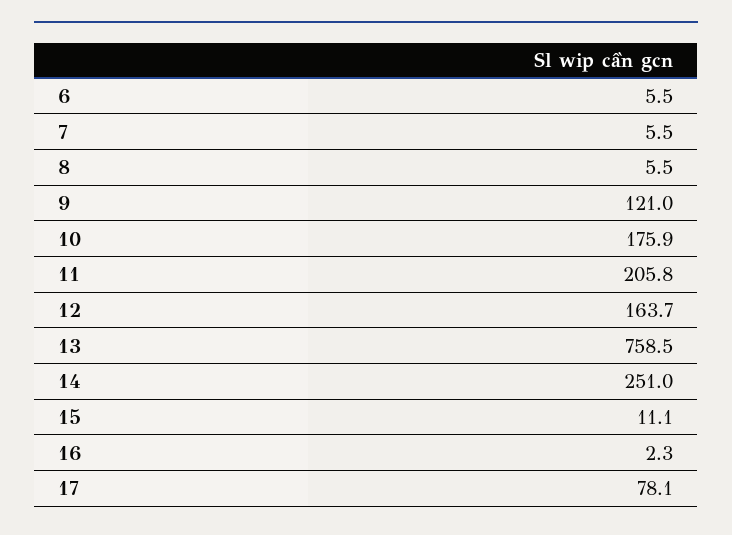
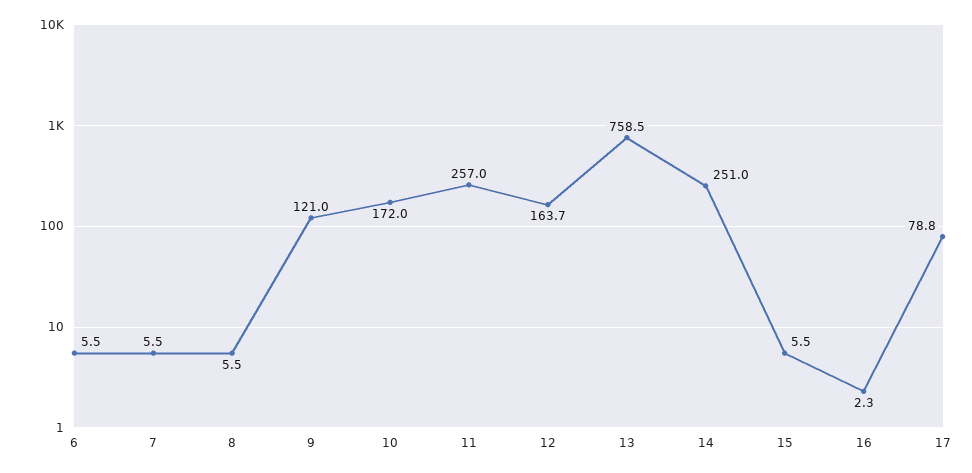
  {
    "6": 5.5,
    "7": 5.5,
    "8": 5.5,
    "9": 121,
-   "10": 175.9,
+   "10": 172,
-   "11": 205.8,
+   "11": 257,
    "12": 163.7,
    "13": 758.5,
    "14": 251,
-   "15": 11.1,
+   "15": 5.5,
    "16": 2.3,
-   "17": 78.1
+   "17": 78.8
  }

